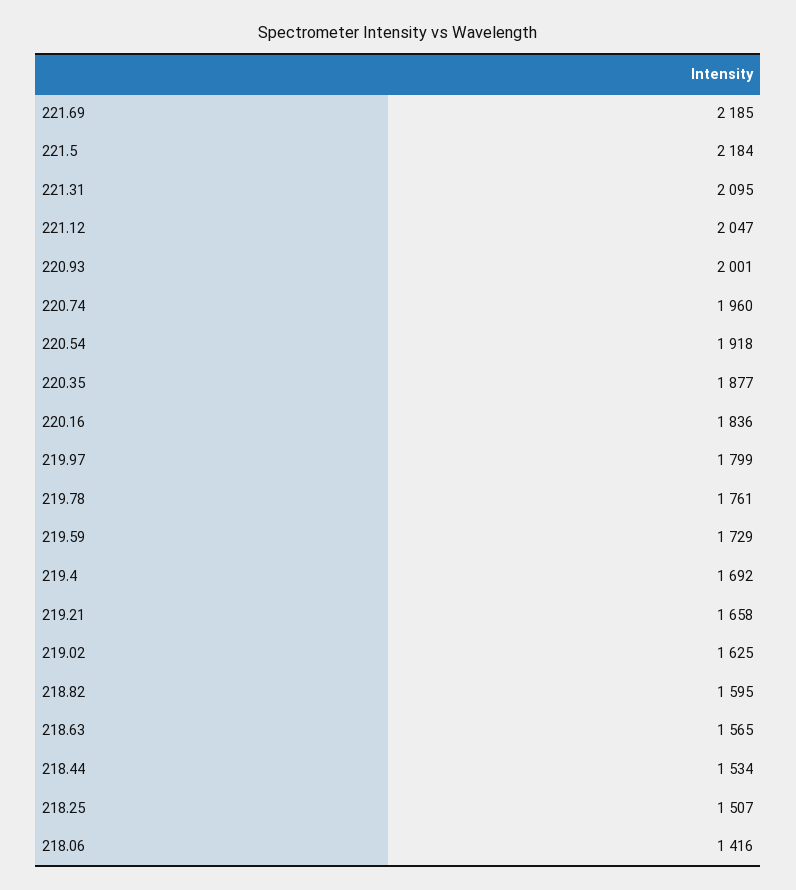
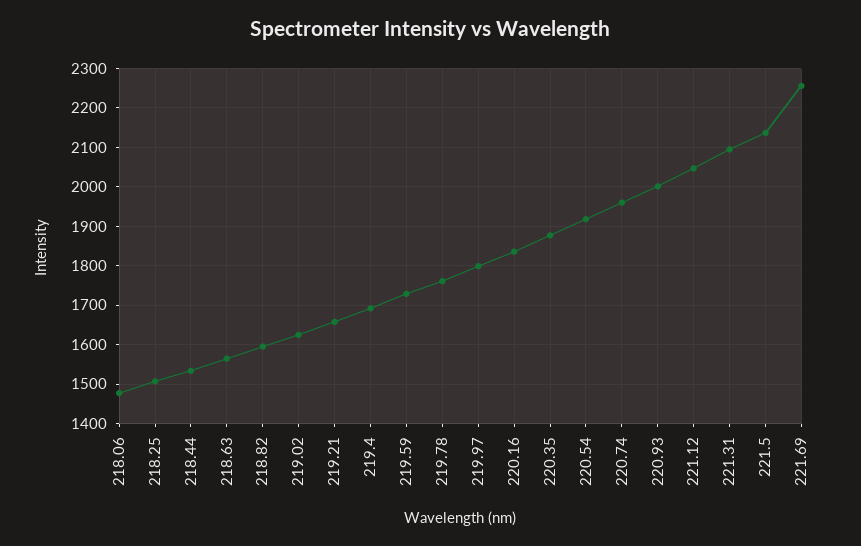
  {
-   "221.69": 2185,
+   "221.69": 2260,
-   "221.5": 2184,
+   "221.5": 2140,
    "221.31": 2095,
    "221.12": 2047,
    "220.93": 2001,
    "220.74": 1960,
    "220.54": 1918,
    "220.35": 1877,
    "220.16": 1836,
    "219.97": 1799,
    "219.78": 1761,
    "219.59": 1729,
    "219.4": 1692,
    "219.21": 1658,
    "219.02": 1625,
    "218.82": 1595,
    "218.63": 1565,
    "218.44": 1534,
    "218.25": 1507,
-   "218.06": 1416
+   "218.06": 1480
  }

